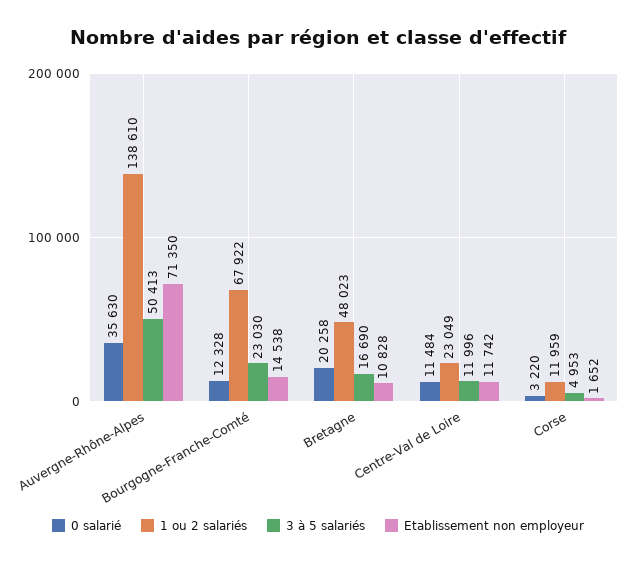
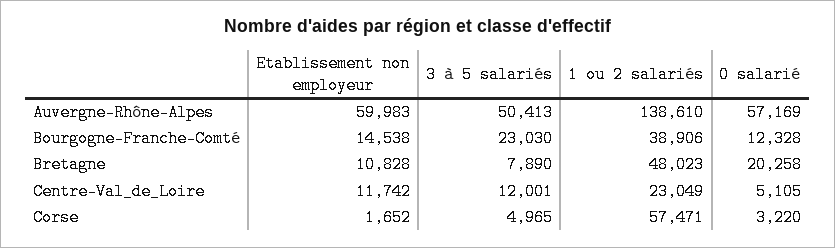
  {
    "0 salarié": {
-     "Auvergne-Rhône-Alpes": 35630,
+     "Auvergne-Rhône-Alpes": 57169,
      "Bourgogne-Franche-Comté": 12328,
      "Bretagne": 20258,
-     "Centre-Val de Loire": 11484,
+     "Centre-Val de Loire": 5105,
      "Corse": 3220
    },
    "1 ou 2 salariés": {
      "Auvergne-Rhône-Alpes": 138610,
-     "Bourgogne-Franche-Comté": 67922,
+     "Bourgogne-Franche-Comté": 38906,
      "Bretagne": 48023,
      "Centre-Val de Loire": 23049,
-     "Corse": 11959
+     "Corse": 57471
    },
    "3 à 5 salariés": {
      "Auvergne-Rhône-Alpes": 50413,
      "Bourgogne-Franche-Comté": 23030,
-     "Bretagne": 16690,
+     "Bretagne": 7890,
-     "Centre-Val de Loire": 11996,
+     "Centre-Val de Loire": 12001,
-     "Corse": 4953
+     "Corse": 4965
    },
    "Etablissement non employeur": {
-     "Auvergne-Rhône-Alpes": 71350,
+     "Auvergne-Rhône-Alpes": 59983,
      "Bourgogne-Franche-Comté": 14538,
      "Bretagne": 10828,
      "Centre-Val de Loire": 11742,
      "Corse": 1652
    }
  }

